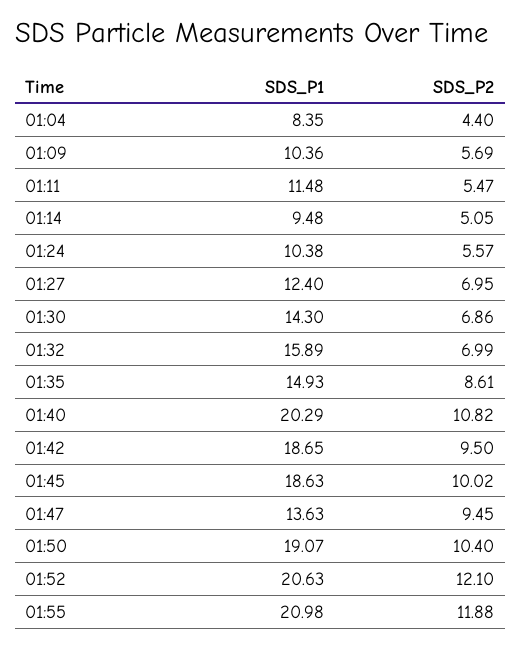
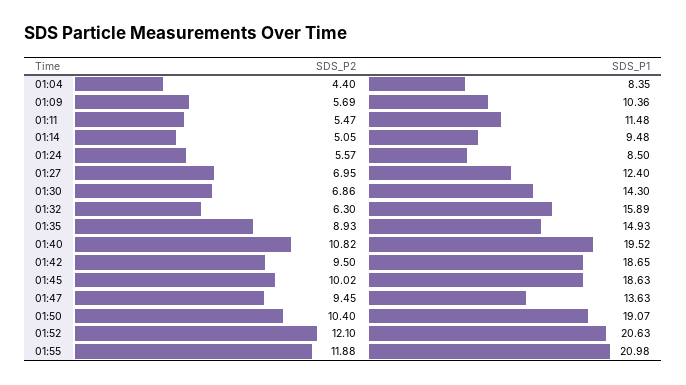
  {
    "SDS_P1": {
      "01:04": 8.35,
      "01:09": 10.36,
      "01:11": 11.48,
      "01:14": 9.48,
-     "01:24": 10.38,
+     "01:24": 8.5,
      "01:27": 12.4,
      "01:30": 14.3,
      "01:32": 15.89,
      "01:35": 14.93,
-     "01:40": 20.29,
+     "01:40": 19.52,
      "01:42": 18.65,
      "01:45": 18.63,
      "01:47": 13.63,
      "01:50": 19.07,
      "01:52": 20.63,
      "01:55": 20.98
    },
    "SDS_P2": {
      "01:04": 4.4,
      "01:09": 5.69,
      "01:11": 5.47,
      "01:14": 5.05,
      "01:24": 5.57,
      "01:27": 6.95,
      "01:30": 6.86,
-     "01:32": 6.99,
+     "01:32": 6.3,
-     "01:35": 8.61,
+     "01:35": 8.93,
      "01:40": 10.82,
      "01:42": 9.5,
      "01:45": 10.02,
      "01:47": 9.45,
      "01:50": 10.4,
      "01:52": 12.1,
      "01:55": 11.88
    }
  }

